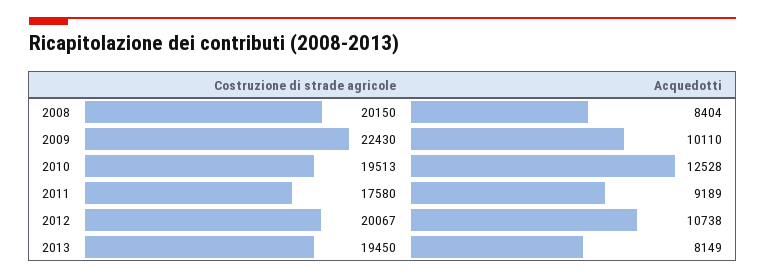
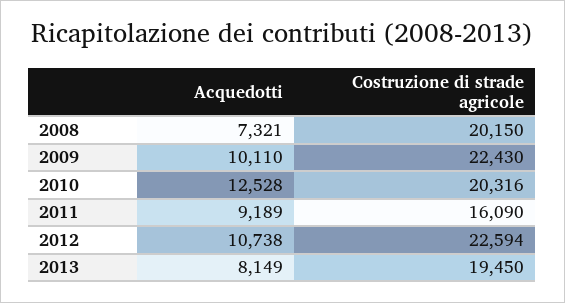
  {
    "Costruzione di strade agricole": {
      "2008": 20150,
      "2009": 22430,
-     "2010": 19513,
+     "2010": 20316,
-     "2011": 17580,
+     "2011": 16090,
-     "2012": 20067,
+     "2012": 22594,
      "2013": 19450
    },
    "Acquedotti": {
-     "2008": 8404,
+     "2008": 7321,
      "2009": 10110,
      "2010": 12528,
      "2011": 9189,
      "2012": 10738,
      "2013": 8149
    }
  }

